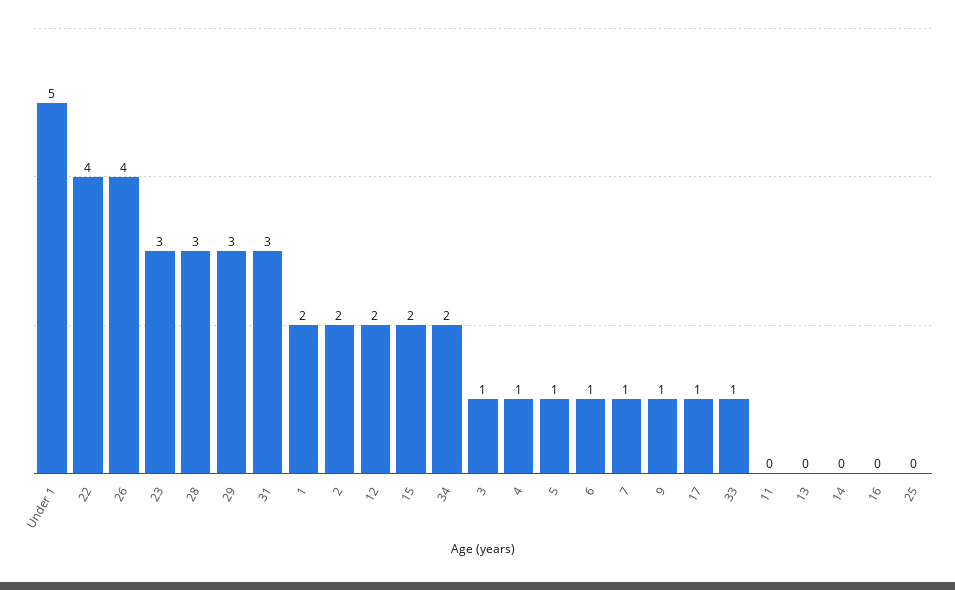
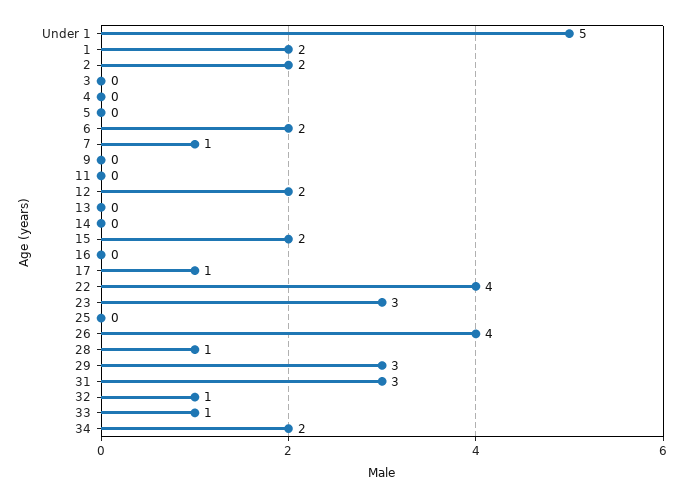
  {
    "Under 1": 5,
    "22": 4,
    "26": 4,
    "23": 3,
-   "28": 3,
+   "28": 1,
    "29": 3,
    "31": 3,
    "1": 2,
    "2": 2,
    "12": 2,
    "15": 2,
    "34": 2,
-   "3": 1,
+   "3": 0,
-   "4": 1,
+   "4": 0,
-   "5": 1,
+   "5": 0,
-   "6": 1,
+   "6": 2,
    "7": 1,
-   "9": 1,
+   "9": 0,
    "17": 1,
    "33": 1,
    "11": 0,
    "13": 0,
    "14": 0,
    "16": 0,
-   "25": 0
+   "25": 0,
+   "32": 1
  }

